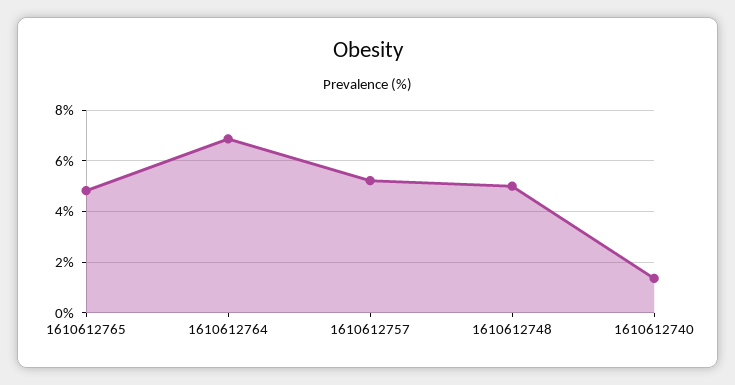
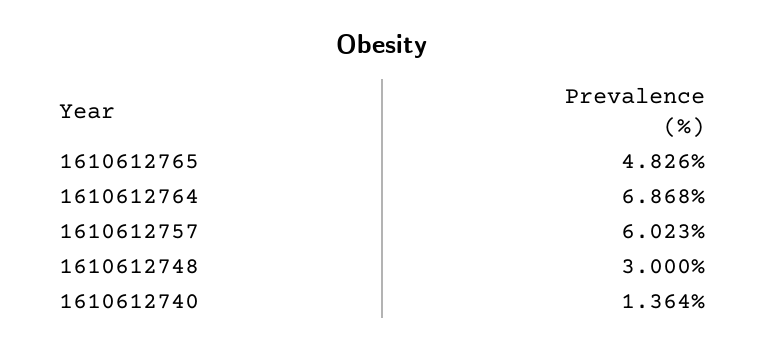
  {
    "1610612765": 4.826,
    "1610612764": 6.868,
-   "1610612757": 5.25,
+   "1610612757": 6.023,
-   "1610612748": 5,
+   "1610612748": 3,
    "1610612740": 1.364
  }

